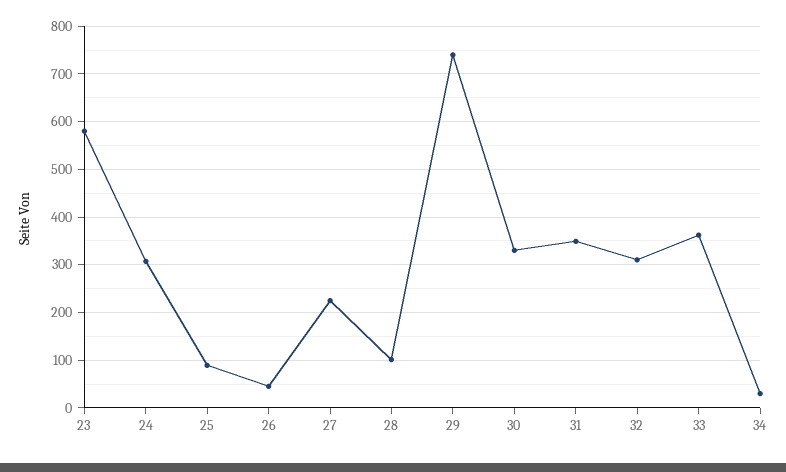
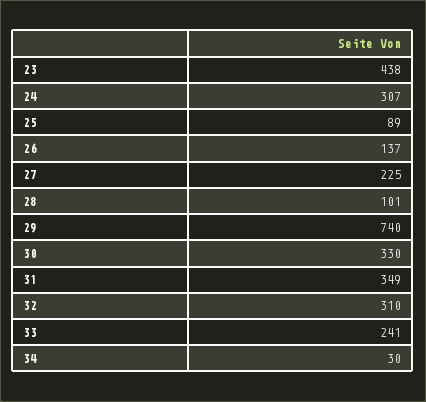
  {
-   "23": 580,
+   "23": 438,
    "24": 307,
    "25": 89,
-   "26": 40,
+   "26": 137,
    "27": 225,
    "28": 101,
    "29": 740,
    "30": 330,
    "31": 349,
    "32": 310,
-   "33": 360,
+   "33": 241,
    "34": 30
  }

